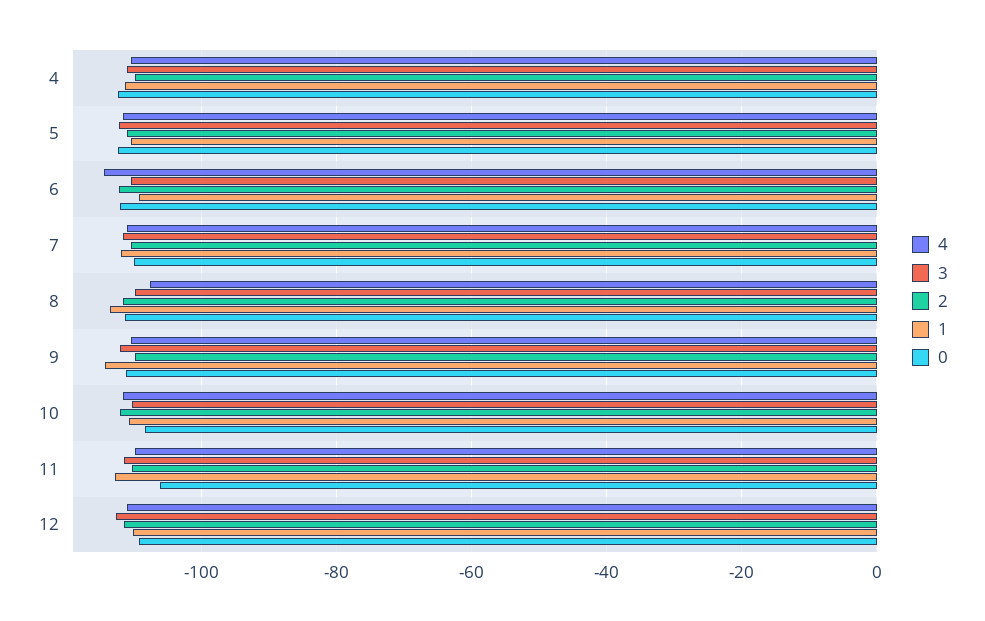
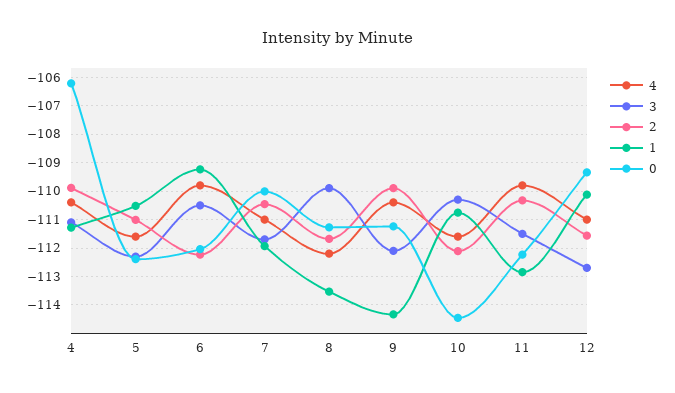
  {
    "4": {
      "4": -110.5,
      "5": -111.5,
-     "6": -114,
+     "6": -109.75,
      "7": -111,
-     "8": -108,
+     "8": -112.25,
      "9": -110.5,
      "10": -111.5,
      "11": -109.75,
      "12": -111
    },
    "3": {
      "4": -111,
      "5": -112.25,
      "6": -110.5,
      "7": -111.75,
      "8": -110,
      "9": -112,
      "10": -110.25,
      "11": -111.5,
      "12": -112.75
    },
    "2": {
      "4": -110,
      "5": -111,
      "6": -112.25,
      "7": -110.5,
      "8": -111.75,
      "9": -110,
      "10": -112,
      "11": -110.25,
      "12": -111.5
    },
    "1": {
      "4": -111.25,
      "5": -110.5,
      "6": -109.25,
      "7": -112,
      "8": -113.5,
      "9": -114.25,
      "10": -110.75,
      "11": -112.75,
      "12": -110
    },
    "0": {
-     "4": -112,
+     "4": -106.25,
      "5": -112.5,
      "6": -112,
      "7": -110,
      "8": -111.25,
      "9": -111.25,
-     "10": -108,
+     "10": -114.5,
-     "11": -106,
+     "11": -112.25,
      "12": -109.25
    }
  }

